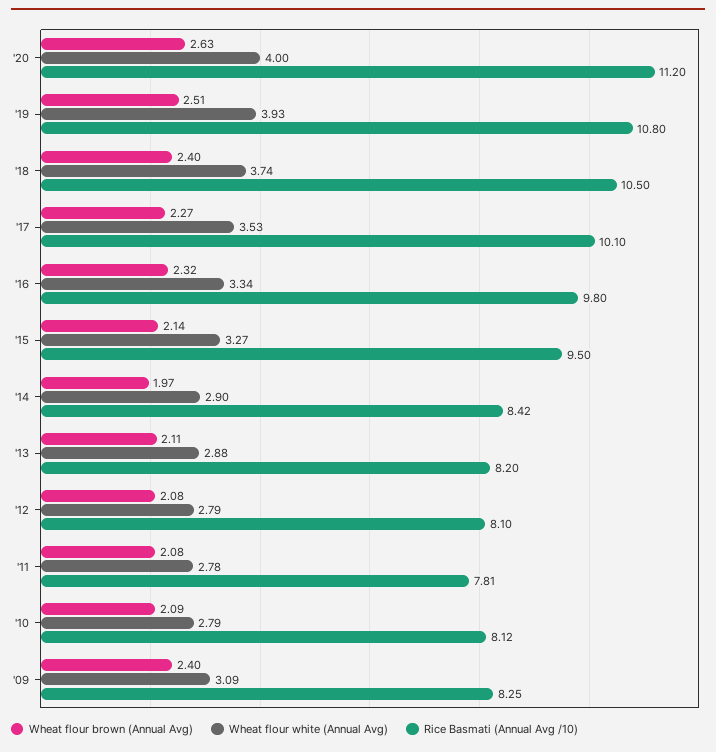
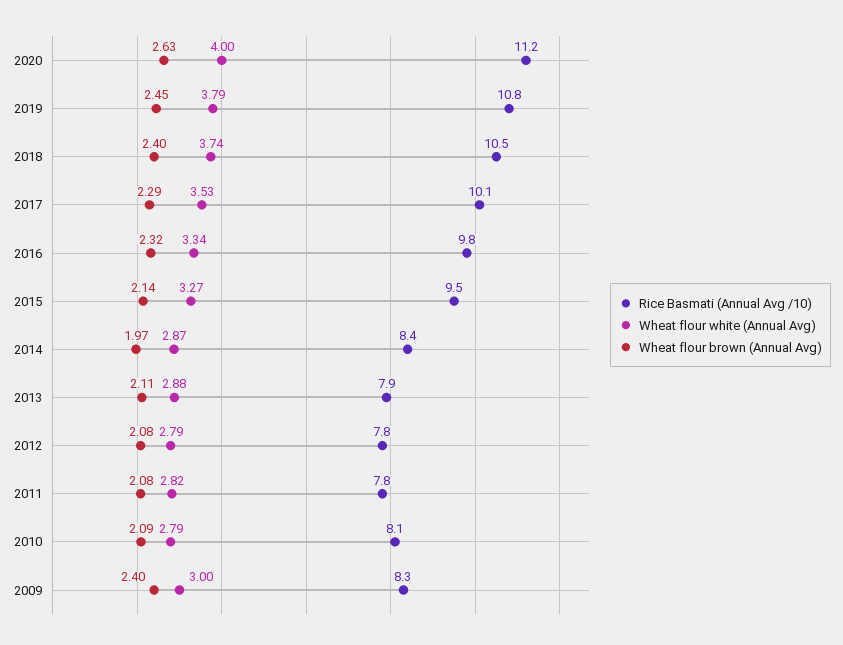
  {
    "Wheat flour brown (Annual Avg)": {
      "'20": 2.63,
-     "'19": 2.51,
+     "'19": 2.45,
      "'18": 2.4,
-     "'17": 2.27,
+     "'17": 2.29,
      "'16": 2.32,
      "'15": 2.14,
      "'14": 1.97,
      "'13": 2.11,
      "'12": 2.08,
      "'11": 2.08,
      "'10": 2.09,
      "'09": 2.4
    },
    "Wheat flour white (Annual Avg)": {
      "'20": 4,
-     "'19": 3.93,
+     "'19": 3.79,
      "'18": 3.74,
      "'17": 3.53,
      "'16": 3.34,
      "'15": 3.27,
-     "'14": 2.9,
+     "'14": 2.87,
      "'13": 2.88,
      "'12": 2.79,
-     "'11": 2.78,
+     "'11": 2.82,
      "'10": 2.79,
-     "'09": 3.09
+     "'09": 3
    },
    "Rice Basmati (Annual Avg /10)": {
      "'20": 11.2,
      "'19": 10.8,
      "'18": 10.5,
      "'17": 10.1,
      "'16": 9.8,
      "'15": 9.5,
      "'14": 8.42,
-     "'13": 8.2,
+     "'13": 7.9,
-     "'12": 8.1,
+     "'12": 7.8,
      "'11": 7.81,
      "'10": 8.12,
      "'09": 8.25
    }
  }

